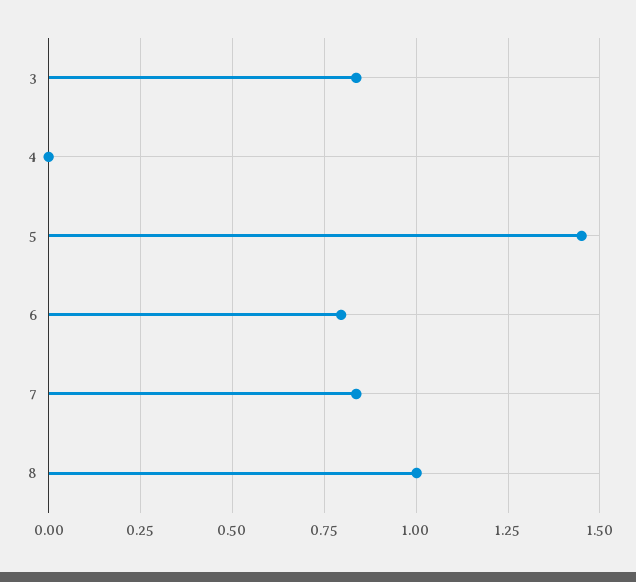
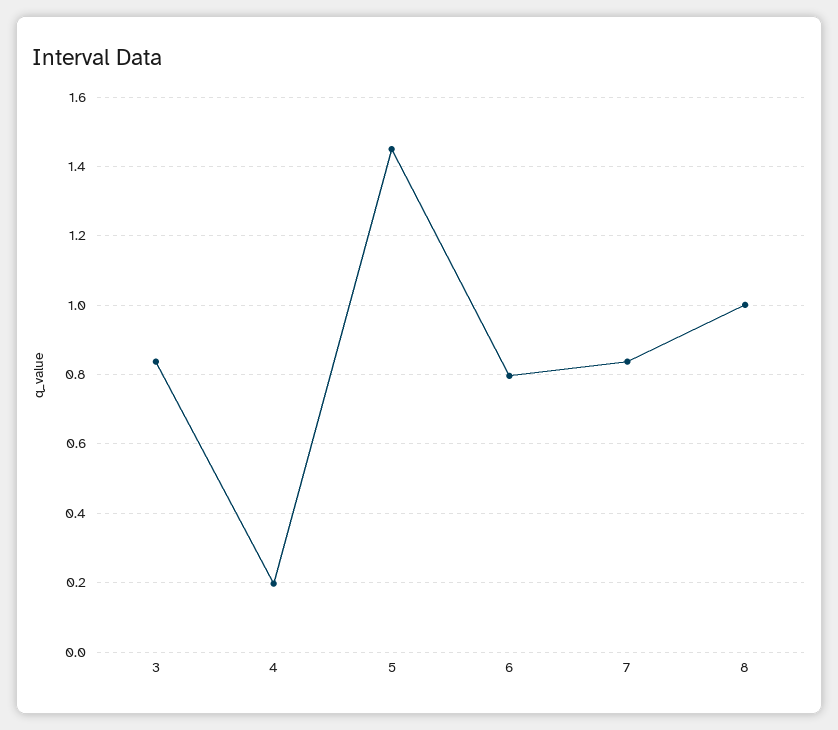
  {
    "3": 0.84,
-   "4": 0,
+   "4": 0.2,
    "5": 1.46,
    "6": 0.8,
    "7": 0.84,
    "8": 1
  }

